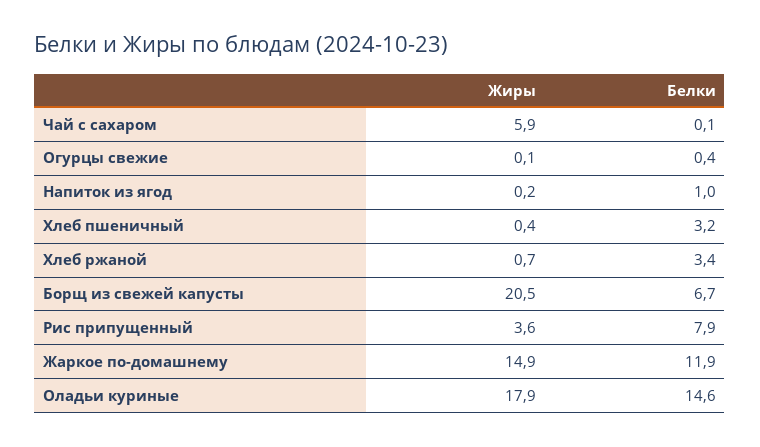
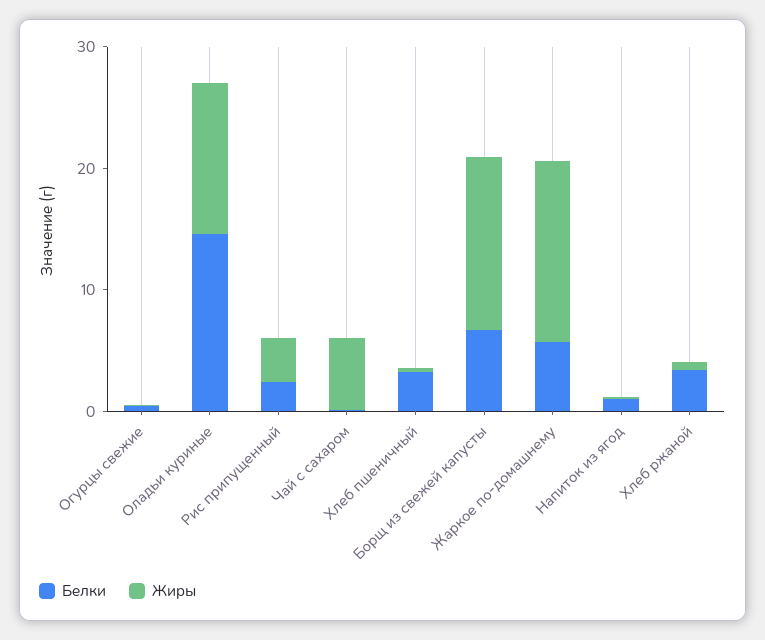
  {
    "Жиры": {
      "Чай с сахаром": 5.9,
      "Огурцы свежие": 0.1,
      "Напиток из ягод": 0.2,
      "Хлеб пшеничный": 0.4,
      "Хлеб ржаной": 0.7,
-     "Борщ из свежей капусты": 20.5,
+     "Борщ из свежей капусты": 14,
      "Рис припущенный": 3.6,
      "Жаркое по-домашнему": 14.9,
-     "Оладьи куриные": 17.9
+     "Оладьи куриные": 12
    },
    "Белки": {
      "Чай с сахаром": 0.1,
      "Огурцы свежие": 0.4,
      "Напиток из ягод": 1,
      "Хлеб пшеничный": 3.2,
      "Хлеб ржаной": 3.4,
      "Борщ из свежей капусты": 6.7,
-     "Рис припущенный": 7.9,
+     "Рис припущенный": 2,
-     "Жаркое по-домашнему": 11.9,
+     "Жаркое по-домашнему": 6,
      "Оладьи куриные": 14.6
    }
  }

